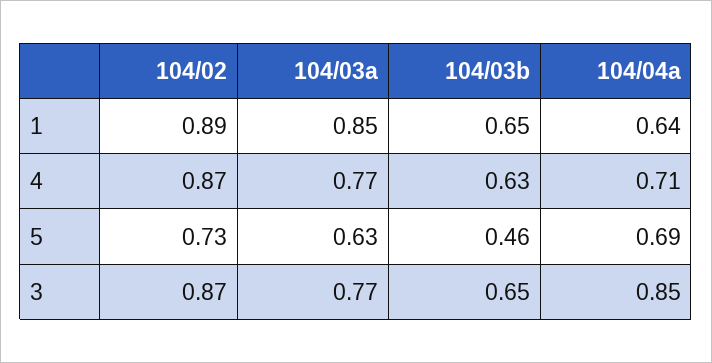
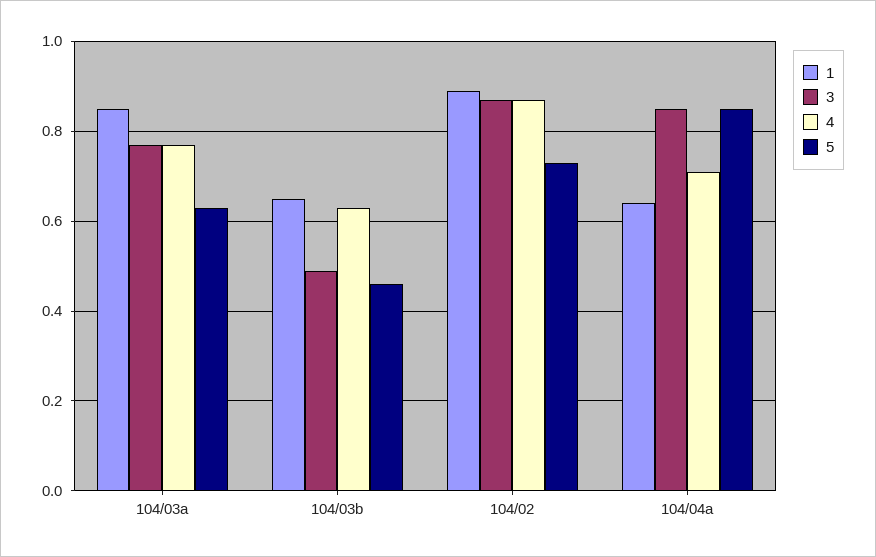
  {
    "1": {
      "104/02": 0.89,
      "104/03a": 0.85,
      "104/03b": 0.65,
      "104/04a": 0.64
    },
    "4": {
      "104/02": 0.87,
      "104/03a": 0.77,
      "104/03b": 0.63,
      "104/04a": 0.71
    },
    "5": {
      "104/02": 0.73,
      "104/03a": 0.63,
      "104/03b": 0.46,
-     "104/04a": 0.69
+     "104/04a": 0.85
    },
    "3": {
      "104/02": 0.87,
      "104/03a": 0.77,
-     "104/03b": 0.65,
+     "104/03b": 0.5,
      "104/04a": 0.85
    }
  }

